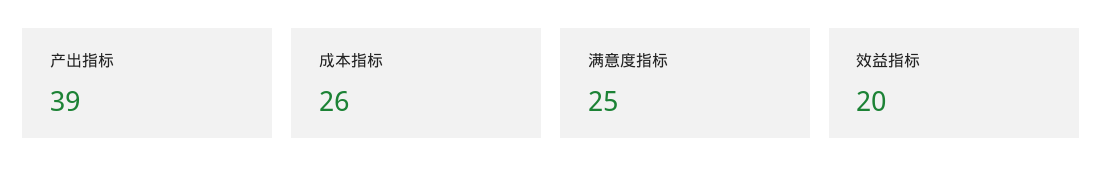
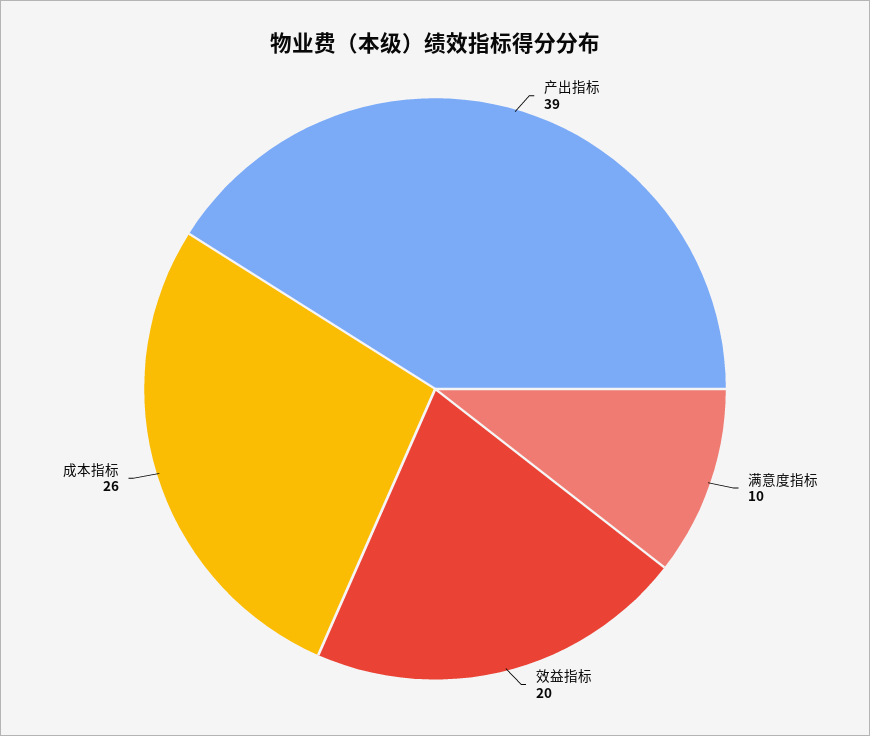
  {
    "产出指标": 39,
    "成本指标": 26,
-   "满意度指标": 25,
+   "满意度指标": 10,
    "效益指标": 20
  }

